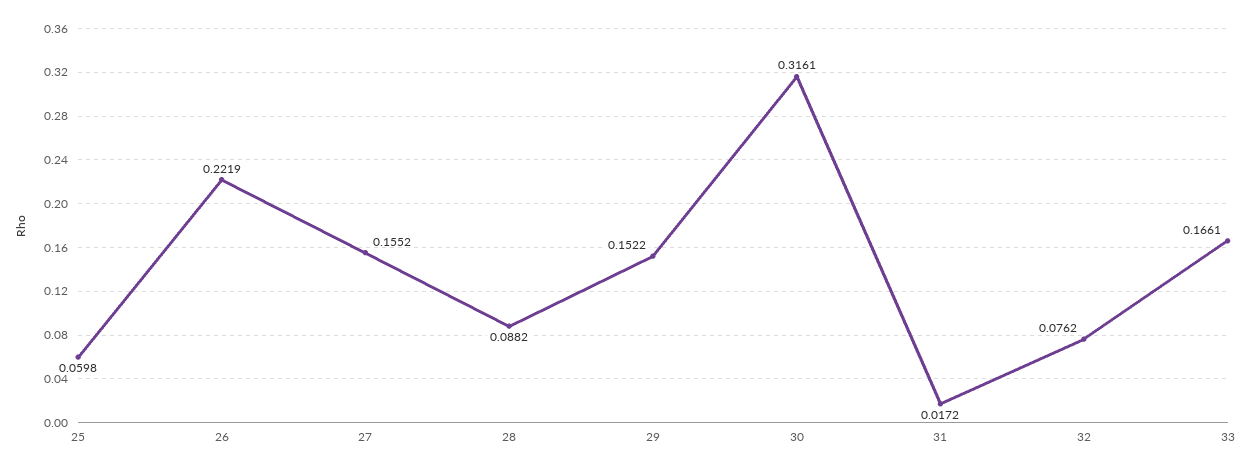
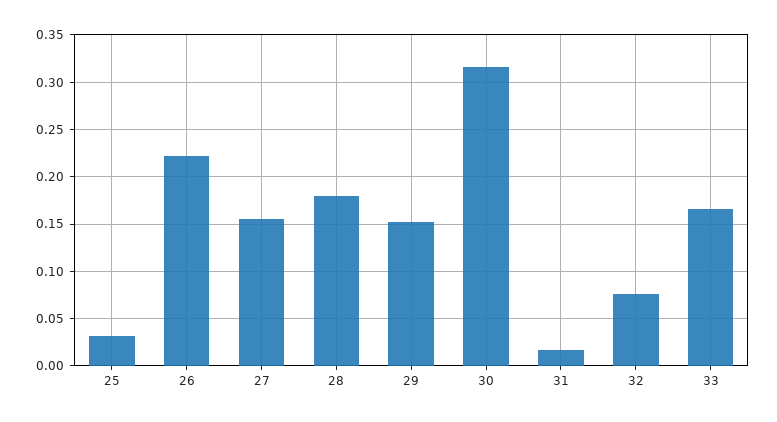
  {
-   "25": 0.0598,
+   "25": 0.03,
    "26": 0.2219,
    "27": 0.1552,
-   "28": 0.0882,
+   "28": 0.18,
    "29": 0.1522,
    "30": 0.3161,
    "31": 0.0172,
    "32": 0.0762,
    "33": 0.1661
  }

